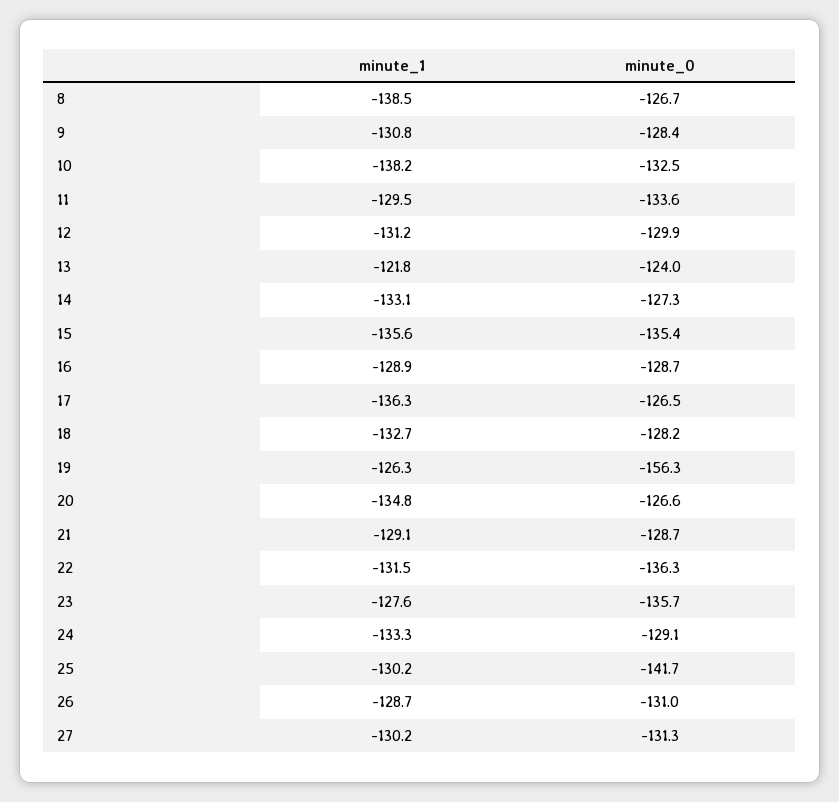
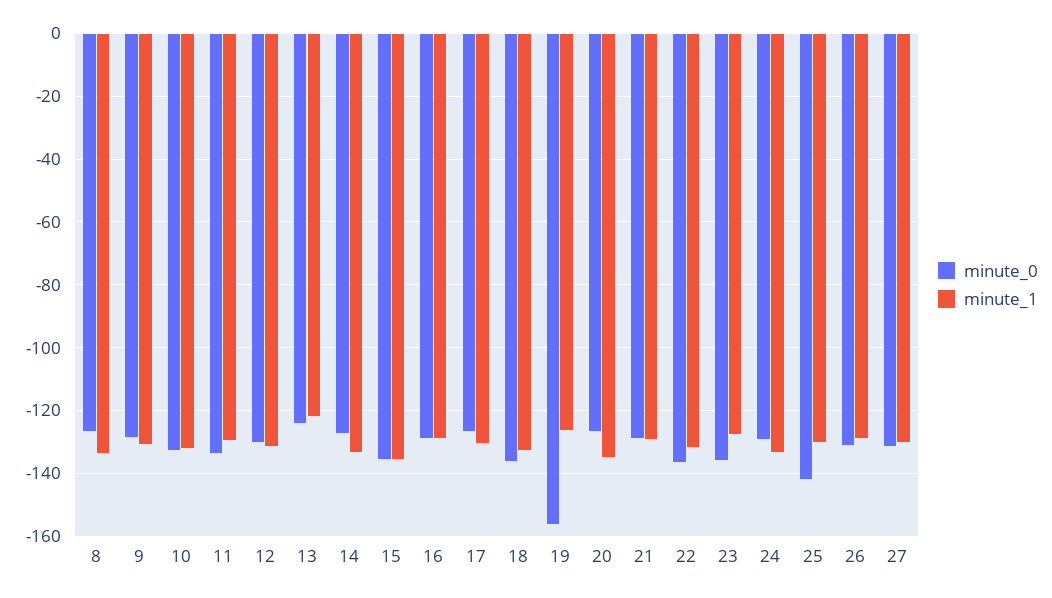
  {
    "minute_1": {
-     "8": -138.5,
+     "8": -134,
      "9": -130.8,
-     "10": -138.2,
+     "10": -132,
      "11": -129.5,
      "12": -131.2,
      "13": -121.8,
      "14": -133.1,
      "15": -135.6,
      "16": -128.9,
-     "17": -136.3,
+     "17": -130,
      "18": -132.7,
      "19": -126.3,
      "20": -134.8,
      "21": -129.1,
      "22": -131.5,
      "23": -127.6,
      "24": -133.3,
      "25": -130.2,
      "26": -128.7,
      "27": -130.2
    },
    "minute_0": {
      "8": -126.7,
      "9": -128.4,
      "10": -132.5,
      "11": -133.6,
      "12": -129.9,
      "13": -124,
      "14": -127.3,
      "15": -135.4,
      "16": -128.7,
      "17": -126.5,
-     "18": -128.2,
+     "18": -136,
      "19": -156.3,
      "20": -126.6,
      "21": -128.7,
      "22": -136.3,
      "23": -135.7,
      "24": -129.1,
      "25": -141.7,
      "26": -131,
      "27": -131.3
    }
  }

